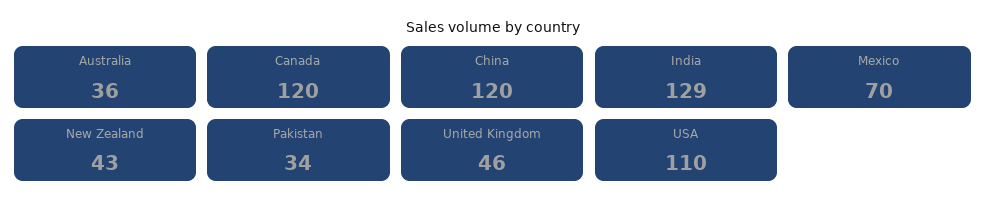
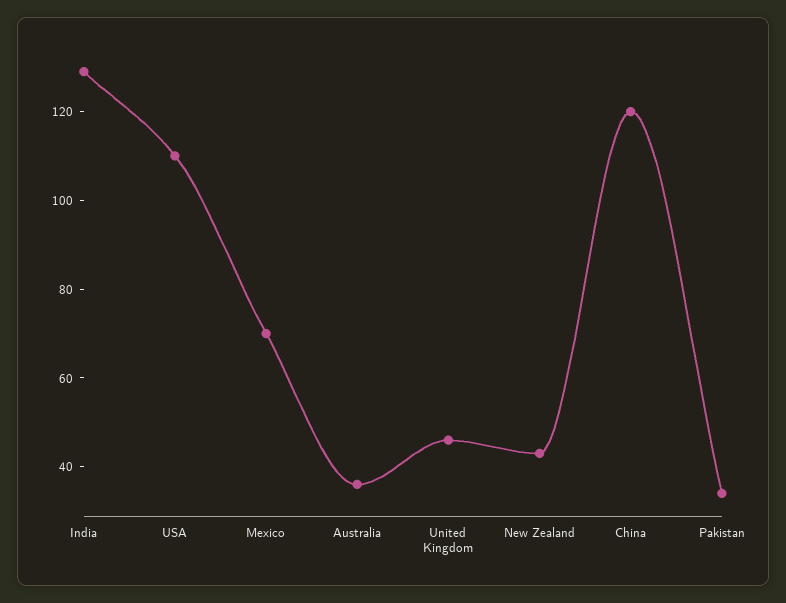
  {
    "Australia": 36,
-   "Canada": 120,
    "China": 120,
    "India": 129,
    "Mexico": 70,
    "New Zealand": 43,
    "Pakistan": 34,
    "United Kingdom": 46,
    "USA": 110
  }

